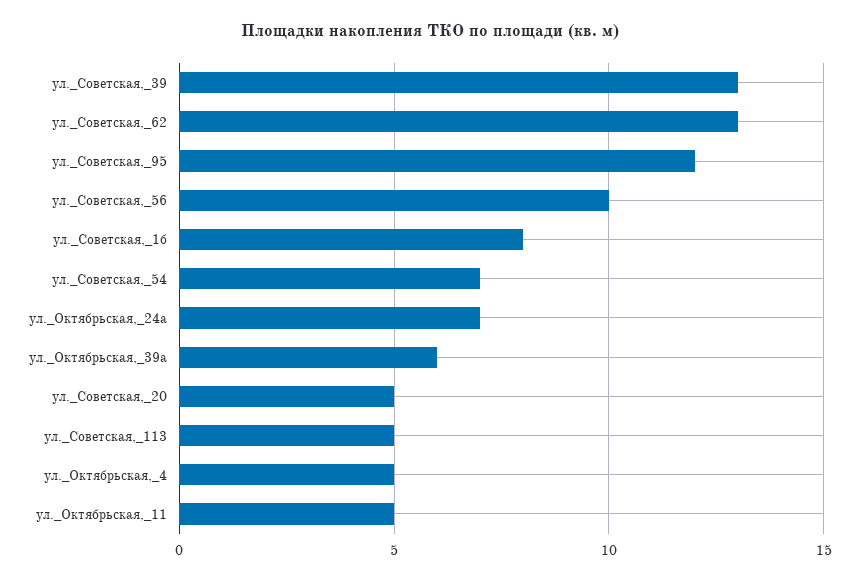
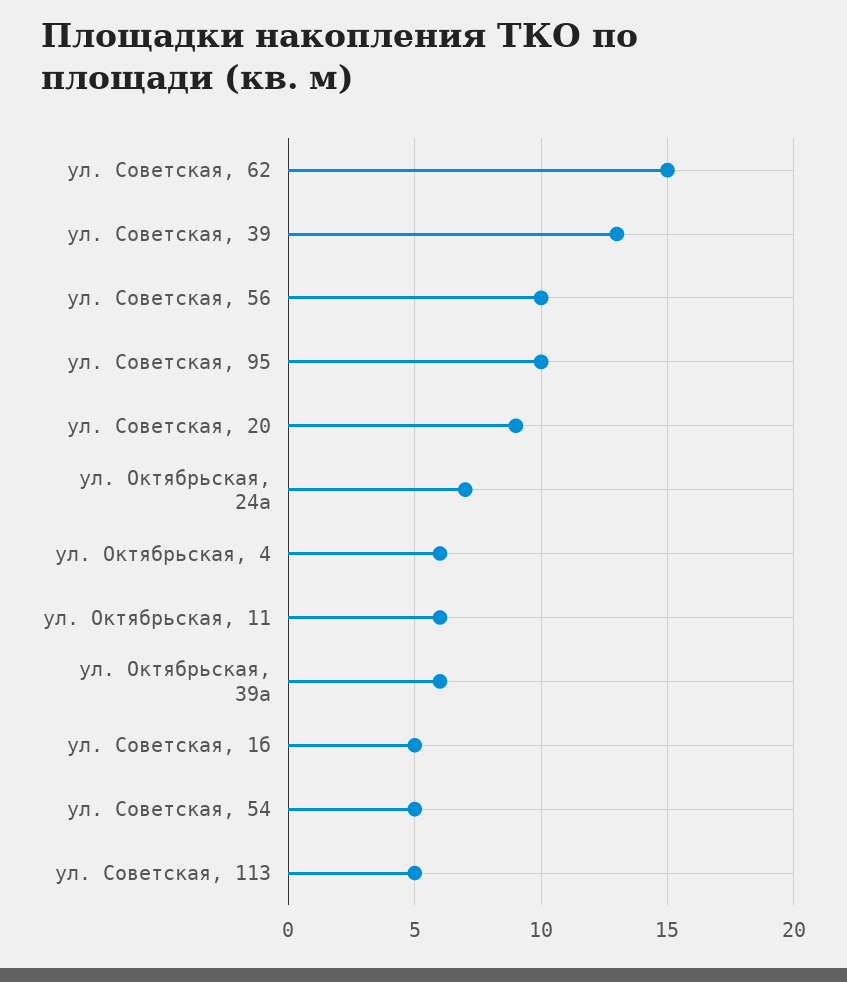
  {
    "ул._Советская,_39": 13,
-   "ул._Советская,_62": 13,
+   "ул._Советская,_62": 15,
-   "ул._Советская,_95": 12,
+   "ул._Советская,_95": 10,
    "ул._Советская,_56": 10,
-   "ул._Советская,_1б": 8,
+   "ул._Советская,_1б": 5,
-   "ул._Советская,_54": 7,
+   "ул._Советская,_54": 5,
    "ул._Октябрьская,_24а": 7,
    "ул._Октябрьская,_39а": 6,
-   "ул._Советская,_20": 5,
+   "ул._Советская,_20": 9,
    "ул._Советская,_113": 5,
-   "ул._Октябрьская,_4": 5,
+   "ул._Октябрьская,_4": 6,
-   "ул._Октябрьская,_11": 5
+   "ул._Октябрьская,_11": 6
  }

